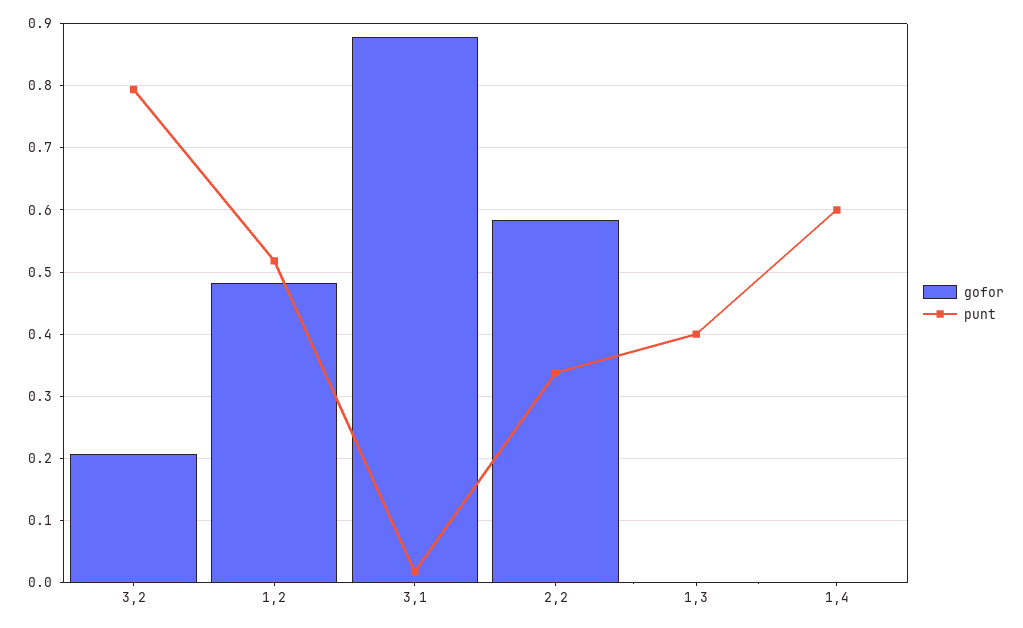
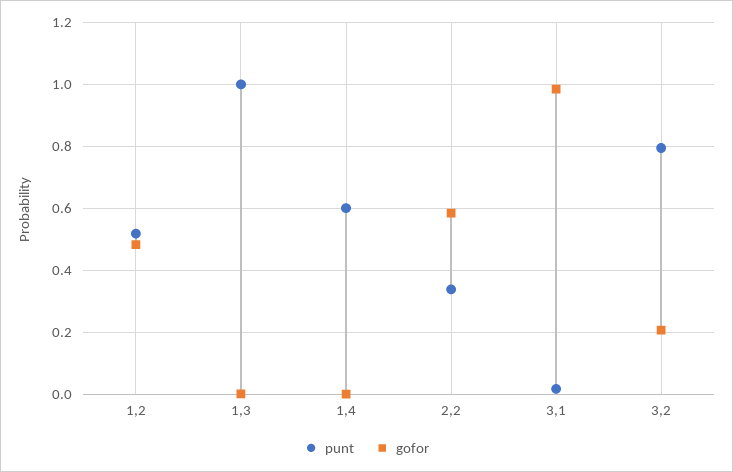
  {
    "gofor": {
      "3,2": 0.21,
      "1,2": 0.48,
-     "3,1": 0.88,
+     "3,1": 0.98,
      "2,2": 0.58,
      "1,3": 0,
      "1,4": 0
    },
    "punt": {
      "3,2": 0.79,
      "1,2": 0.52,
      "3,1": 0.02,
      "2,2": 0.34,
-     "1,3": 0.4,
+     "1,3": 1,
      "1,4": 0.6
    }
  }

